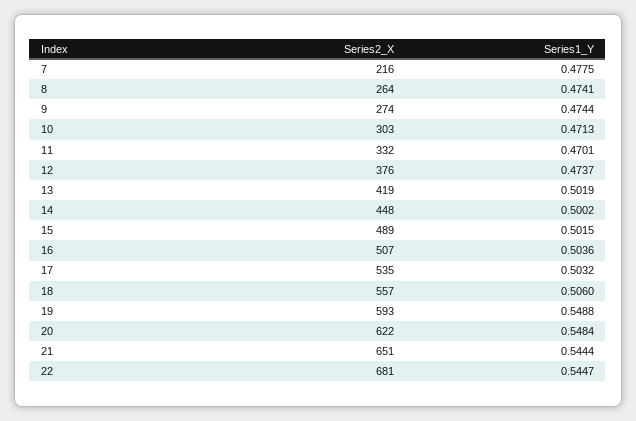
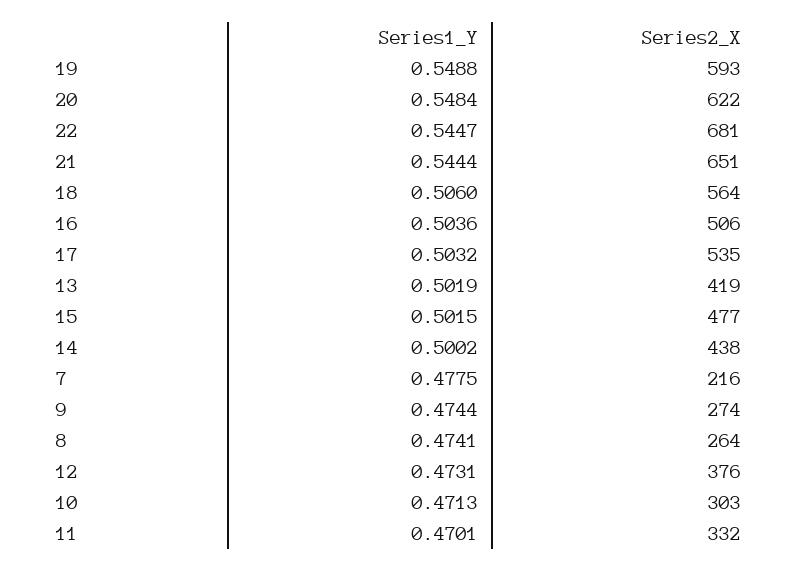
  {
    "Series2_X": {
      "7": 216,
      "8": 264,
      "9": 274,
      "10": 303,
      "11": 332,
      "12": 376,
      "13": 419,
-     "14": 448,
+     "14": 438,
-     "15": 489,
+     "15": 477,
-     "16": 507,
+     "16": 506,
      "17": 535,
-     "18": 557,
+     "18": 564,
      "19": 593,
      "20": 622,
      "21": 651,
      "22": 681
    },
    "Series1_Y": {
      "7": 0.4775,
      "8": 0.4741,
      "9": 0.4744,
      "10": 0.4713,
      "11": 0.4701,
-     "12": 0.4737,
+     "12": 0.4731,
      "13": 0.5019,
      "14": 0.5002,
      "15": 0.5015,
      "16": 0.5036,
      "17": 0.5032,
      "18": 0.506,
      "19": 0.5488,
      "20": 0.5484,
      "21": 0.5444,
      "22": 0.5447
    }
  }

